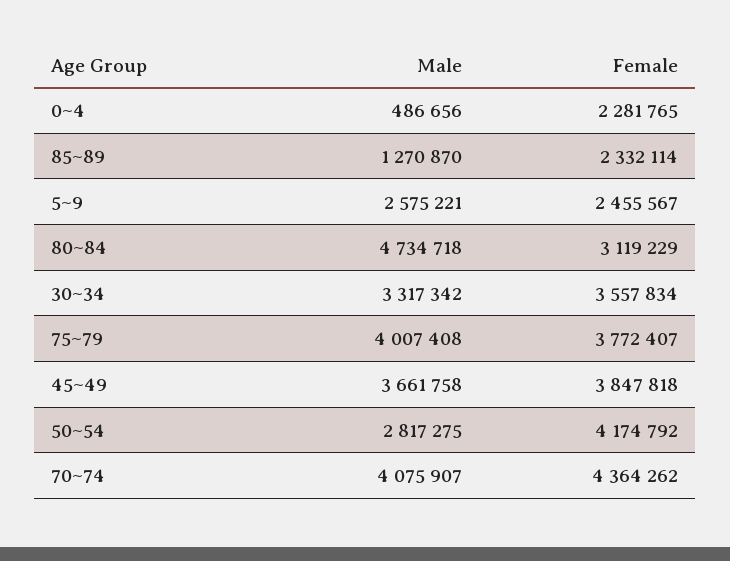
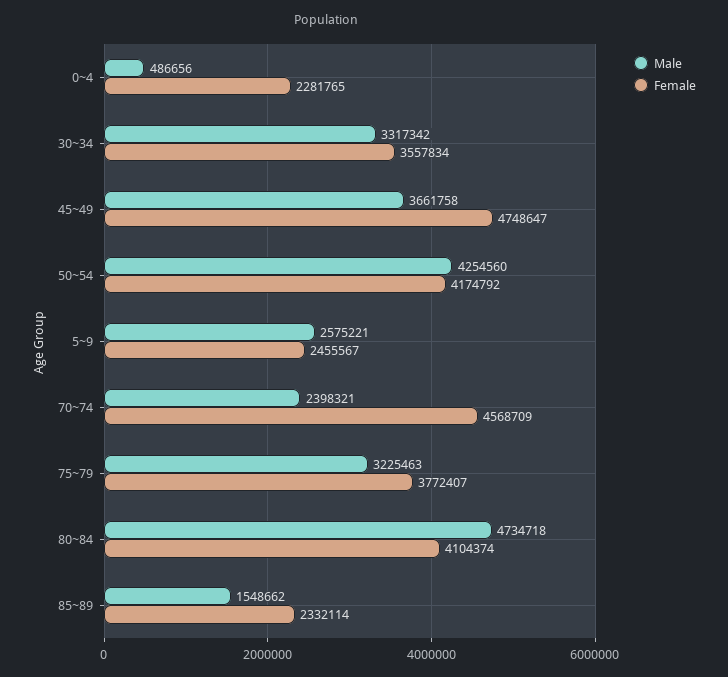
  {
    "Male": {
      "0~4": 486656,
-     "85~89": 1270870,
+     "85~89": 1548662,
      "5~9": 2575221,
      "80~84": 4734718,
      "30~34": 3317342,
-     "75~79": 4007408,
+     "75~79": 3225463,
      "45~49": 3661758,
-     "50~54": 2817275,
+     "50~54": 4254560,
-     "70~74": 4075907
+     "70~74": 2398321
    },
    "Female": {
      "0~4": 2281765,
      "85~89": 2332114,
      "5~9": 2455567,
-     "80~84": 3119229,
+     "80~84": 4104374,
      "30~34": 3557834,
      "75~79": 3772407,
-     "45~49": 3847818,
+     "45~49": 4748647,
      "50~54": 4174792,
-     "70~74": 4364262
+     "70~74": 4568709
    }
  }

